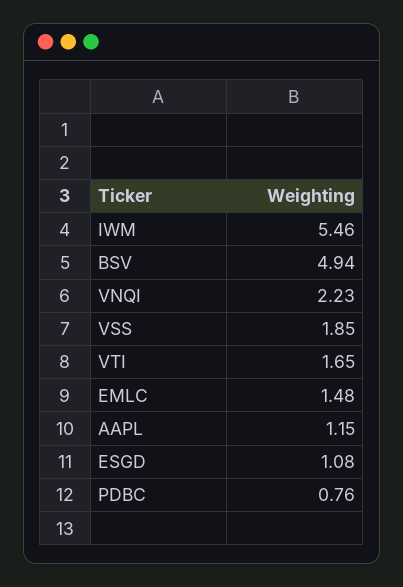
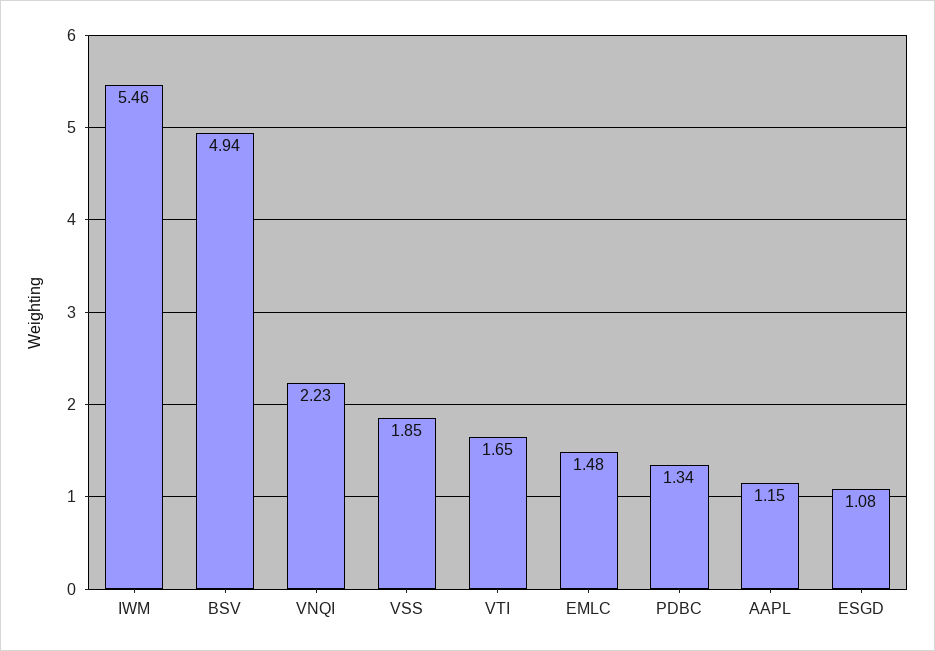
  {
    "IWM": 5.46,
    "BSV": 4.94,
    "VNQI": 2.23,
    "VSS": 1.85,
    "VTI": 1.65,
    "EMLC": 1.48,
    "AAPL": 1.15,
    "ESGD": 1.08,
-   "PDBC": 0.76
+   "PDBC": 1.34
  }

